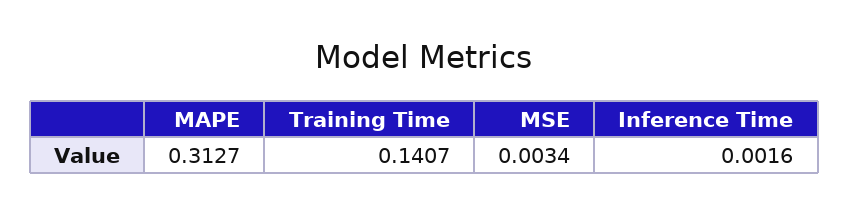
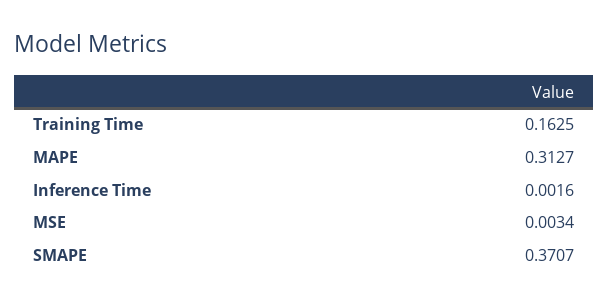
  {
    "MAPE": 0.3127,
-   "Training Time": 0.1407,
+   "Training Time": 0.1625,
    "MSE": 0.0034,
-   "Inference Time": 0.0016
+   "Inference Time": 0.0016,
+   "SMAPE": 0.3707
  }

